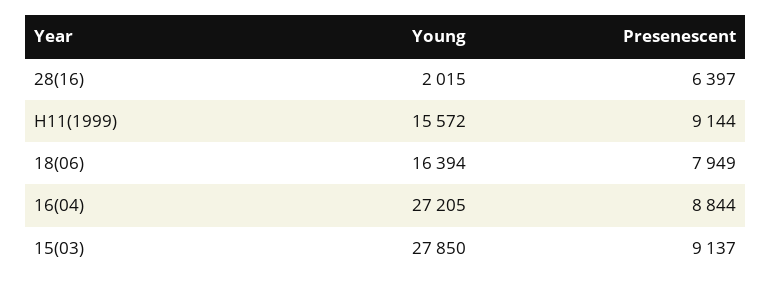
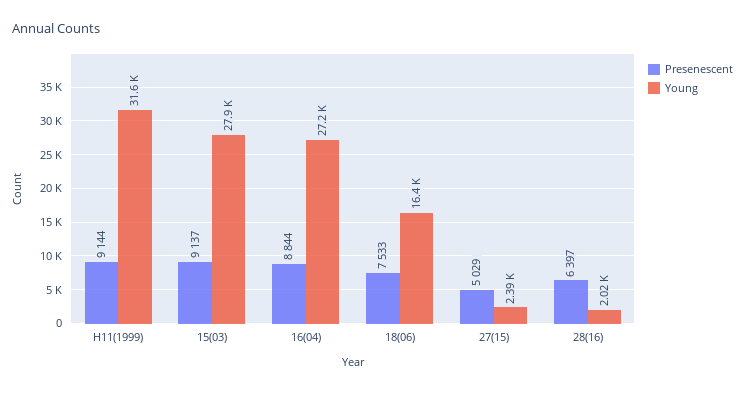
  {
    "Young": {
      "28(16)": 2015,
-     "H11(1999)": 15572,
+     "H11(1999)": 31600,
      "18(06)": 16394,
      "16(04)": 27205,
-     "15(03)": 27850
+     "15(03)": 27850,
+     "27(15)": 2390
    },
    "Presenescent": {
      "28(16)": 6397,
      "H11(1999)": 9144,
-     "18(06)": 7949,
+     "18(06)": 7533,
      "16(04)": 8844,
-     "15(03)": 9137
+     "15(03)": 9137,
+     "27(15)": 5029
    }
  }

